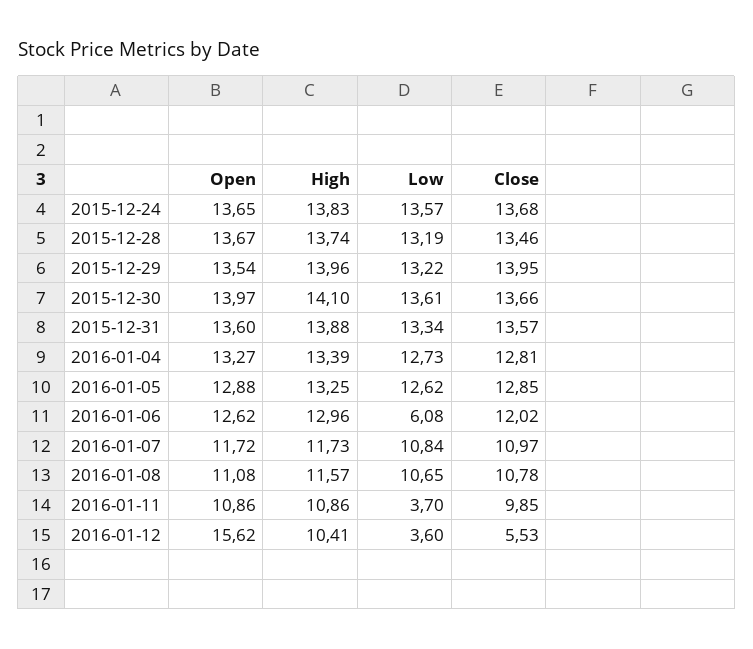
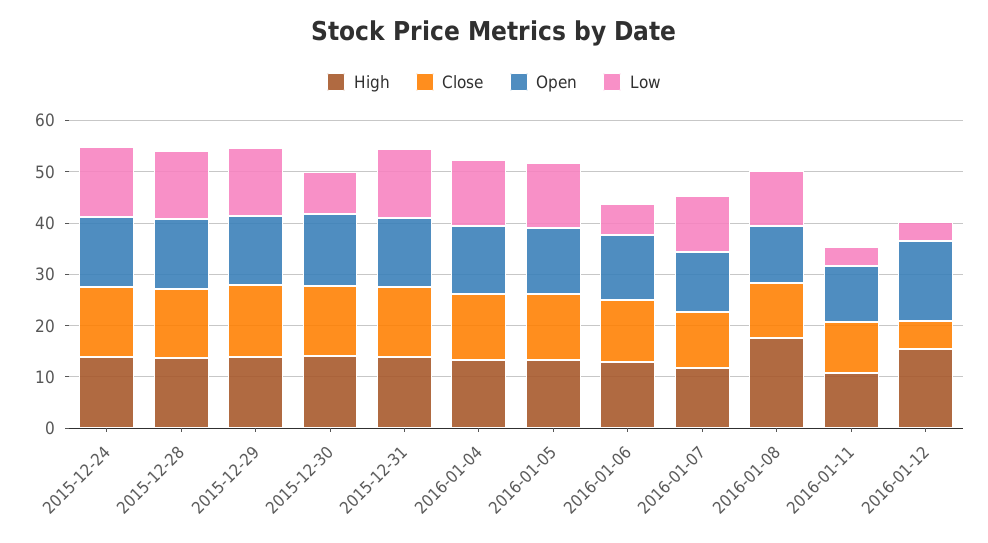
  {
    "Open": {
      "2015-12-24": 13.65,
      "2015-12-28": 13.67,
      "2015-12-29": 13.54,
      "2015-12-30": 13.97,
      "2015-12-31": 13.6,
      "2016-01-04": 13.27,
      "2016-01-05": 12.88,
      "2016-01-06": 12.62,
      "2016-01-07": 11.72,
      "2016-01-08": 11.08,
      "2016-01-11": 10.86,
      "2016-01-12": 15.62
    },
    "High": {
      "2015-12-24": 13.83,
      "2015-12-28": 13.74,
      "2015-12-29": 13.96,
      "2015-12-30": 14.1,
      "2015-12-31": 13.88,
      "2016-01-04": 13.39,
      "2016-01-05": 13.25,
      "2016-01-06": 12.96,
      "2016-01-07": 11.73,
-     "2016-01-08": 11.57,
+     "2016-01-08": 18,
      "2016-01-11": 10.86,
-     "2016-01-12": 10.41
+     "2016-01-12": 16
    },
    "Low": {
      "2015-12-24": 13.57,
      "2015-12-28": 13.19,
      "2015-12-29": 13.22,
-     "2015-12-30": 13.61,
+     "2015-12-30": 8,
      "2015-12-31": 13.34,
      "2016-01-04": 12.73,
      "2016-01-05": 12.62,
      "2016-01-06": 6.08,
      "2016-01-07": 10.84,
      "2016-01-08": 10.65,
      "2016-01-11": 3.7,
      "2016-01-12": 3.6
    },
    "Close": {
      "2015-12-24": 13.68,
      "2015-12-28": 13.46,
      "2015-12-29": 13.95,
      "2015-12-30": 13.66,
      "2015-12-31": 13.57,
      "2016-01-04": 12.81,
      "2016-01-05": 12.85,
      "2016-01-06": 12.02,
      "2016-01-07": 10.97,
      "2016-01-08": 10.78,
      "2016-01-11": 9.85,
      "2016-01-12": 5.53
    }
  }

